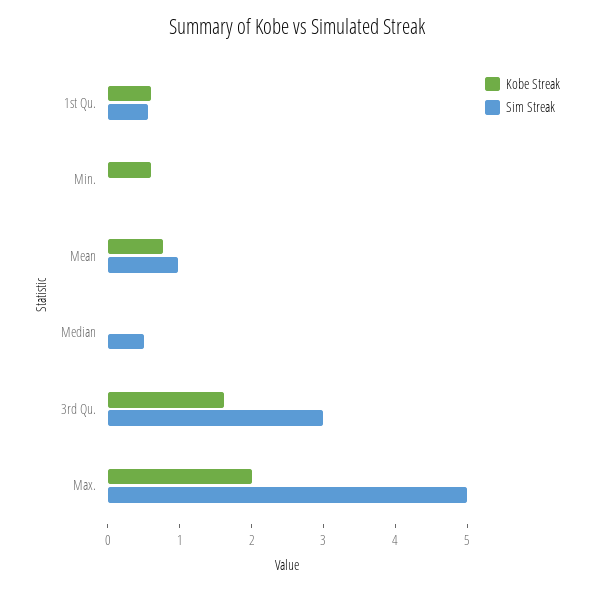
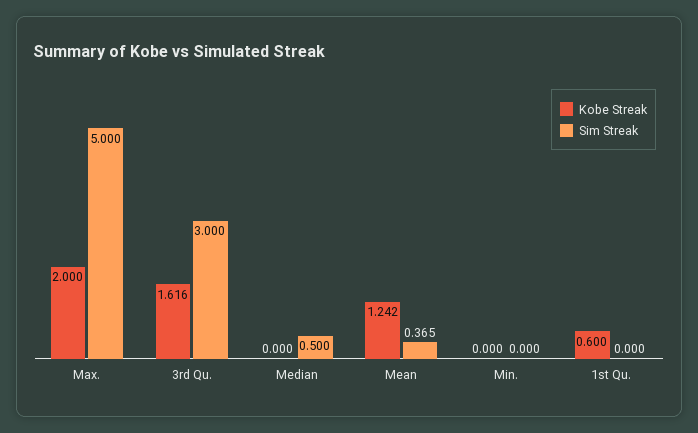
  {
    "Kobe Streak": {
      "1st Qu.": 0.6,
-     "Min.": 0.6,
+     "Min.": 0,
-     "Mean": 0.8,
+     "Mean": 1.242,
      "Median": 0,
      "3rd Qu.": 1.616,
      "Max.": 2
    },
    "Sim Streak": {
-     "1st Qu.": 0.6,
+     "1st Qu.": 0,
      "Min.": 0,
-     "Mean": 1,
+     "Mean": 0.365,
      "Median": 0.5,
      "3rd Qu.": 3,
      "Max.": 5
    }
  }

